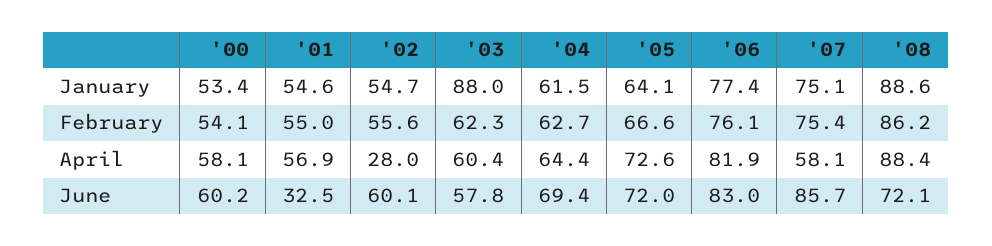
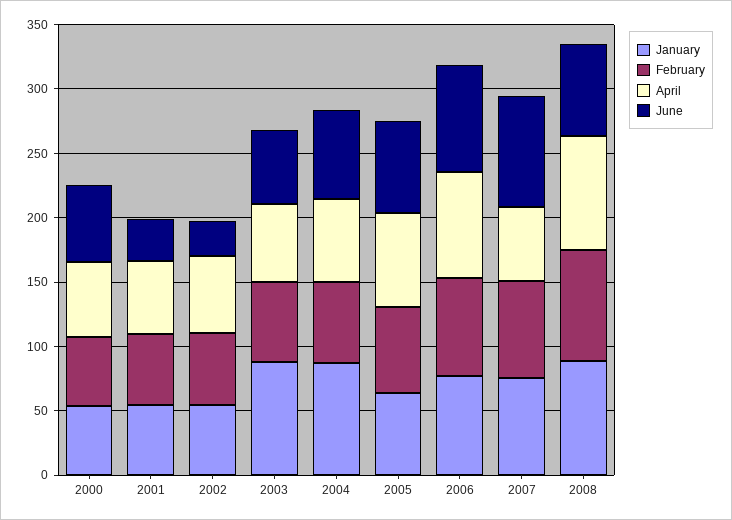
  {
    "January": {
      "'00": 53.4,
      "'01": 54.6,
      "'02": 54.7,
      "'03": 88,
-     "'04": 61.5,
+     "'04": 90,
      "'05": 64.1,
      "'06": 77.4,
      "'07": 75.1,
      "'08": 88.6
    },
    "February": {
      "'00": 54.1,
      "'01": 55,
      "'02": 55.6,
      "'03": 62.3,
      "'04": 62.7,
      "'05": 66.6,
      "'06": 76.1,
      "'07": 75.4,
      "'08": 86.2
    },
    "April": {
      "'00": 58.1,
      "'01": 56.9,
-     "'02": 28,
+     "'02": 60,
      "'03": 60.4,
      "'04": 64.4,
      "'05": 72.6,
      "'06": 81.9,
      "'07": 58.1,
      "'08": 88.4
    },
    "June": {
      "'00": 60.2,
      "'01": 32.5,
-     "'02": 60.1,
+     "'02": 30,
      "'03": 57.8,
      "'04": 69.4,
      "'05": 72,
      "'06": 83,
      "'07": 85.7,
      "'08": 72.1
    }
  }

